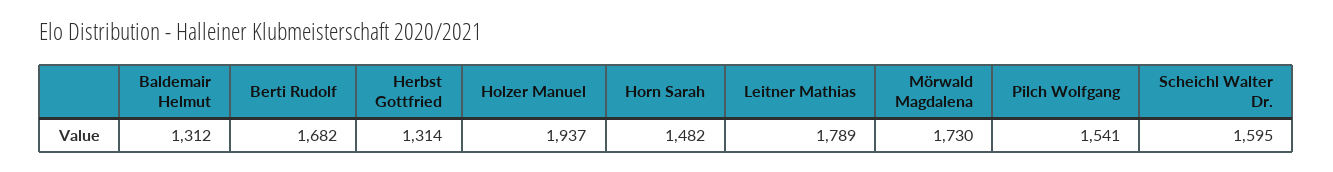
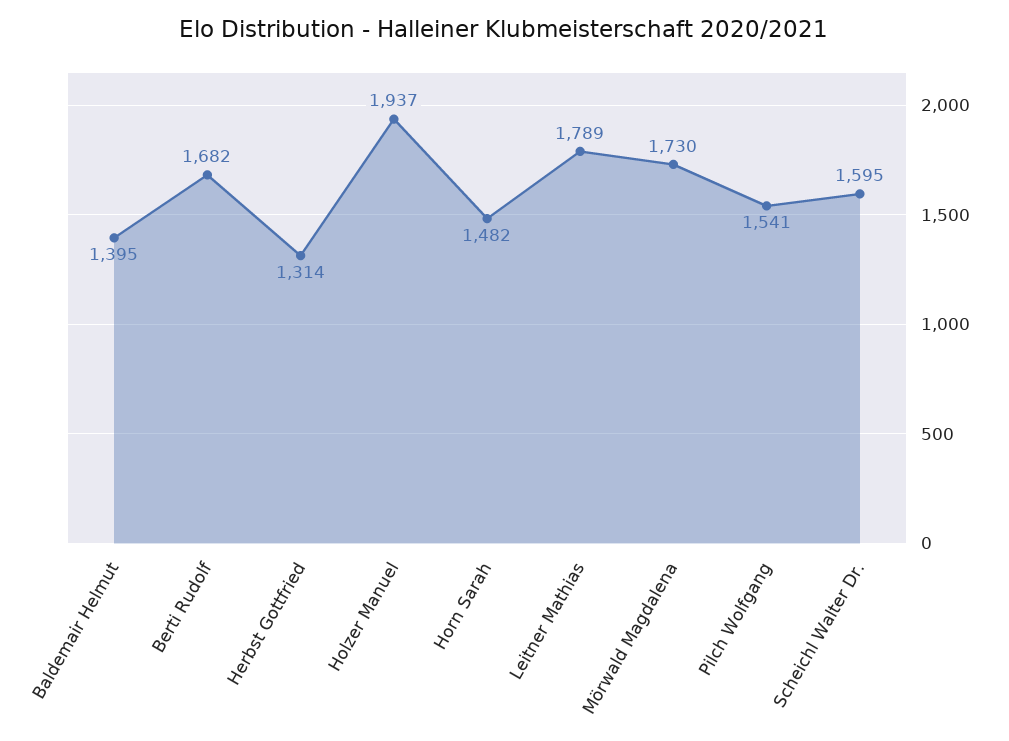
  {
-   "Baldemair Helmut": 1312,
+   "Baldemair Helmut": 1395,
    "Berti Rudolf": 1682,
    "Herbst Gottfried": 1314,
    "Holzer Manuel": 1937,
    "Horn Sarah": 1482,
    "Leitner Mathias": 1789,
    "Mörwald Magdalena": 1730,
    "Pilch Wolfgang": 1541,
    "Scheichl Walter Dr.": 1595
  }

